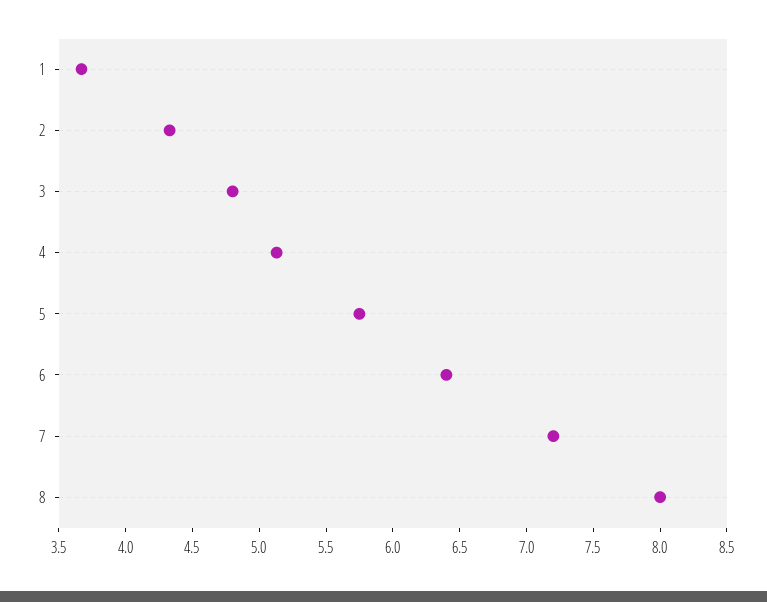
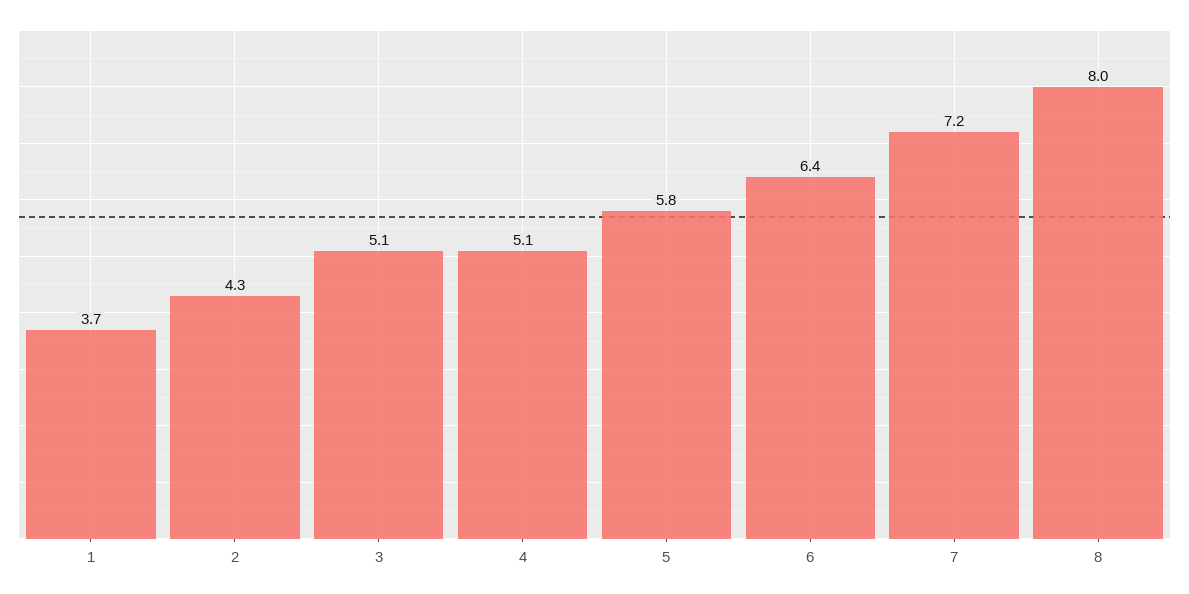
  {
    "1": 3.7,
    "2": 4.3,
-   "3": 4.8,
+   "3": 5.1,
    "4": 5.1,
    "5": 5.8,
    "6": 6.4,
    "7": 7.2,
    "8": 8
  }

